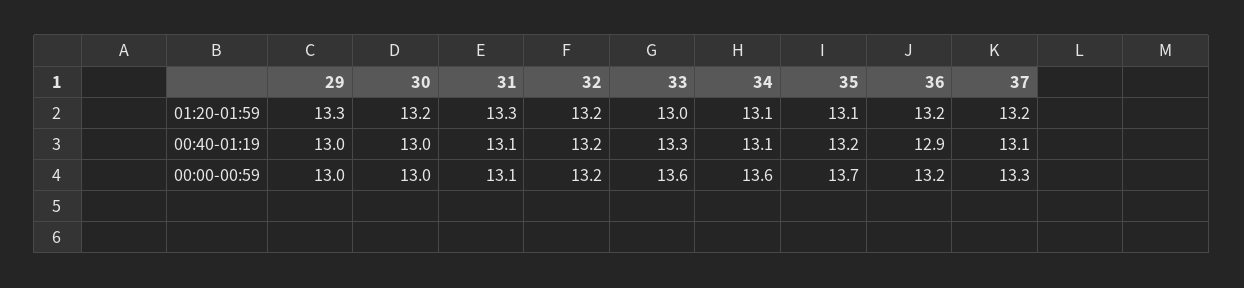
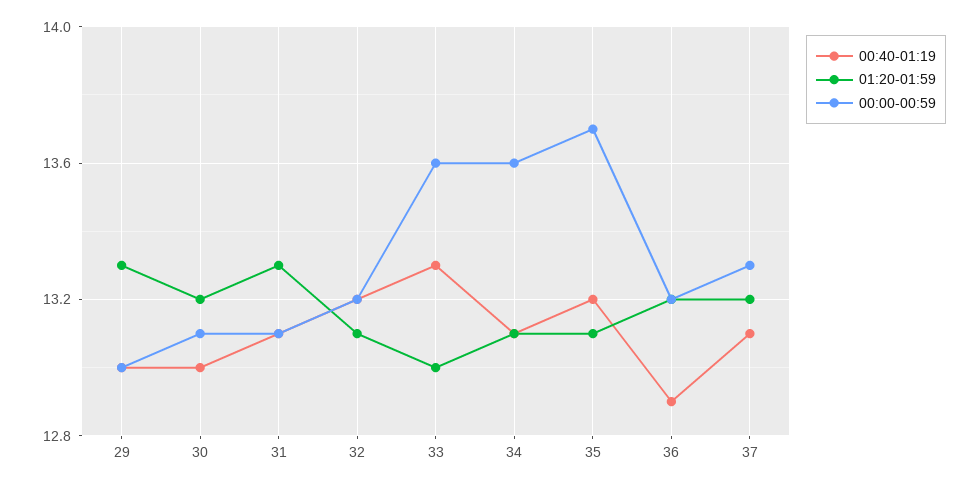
  {
    "01:20-01:59": {
      "29": 13.3,
      "30": 13.2,
      "31": 13.3,
-     "32": 13.2,
+     "32": 13.1,
      "33": 13,
      "34": 13.1,
      "35": 13.1,
      "36": 13.2,
      "37": 13.2
    },
    "00:40-01:19": {
      "29": 13,
      "30": 13,
      "31": 13.1,
      "32": 13.2,
      "33": 13.3,
      "34": 13.1,
      "35": 13.2,
      "36": 12.9,
      "37": 13.1
    },
    "00:00-00:59": {
      "29": 13,
-     "30": 13,
+     "30": 13.1,
      "31": 13.1,
      "32": 13.2,
      "33": 13.6,
      "34": 13.6,
      "35": 13.7,
      "36": 13.2,
      "37": 13.3
    }
  }

